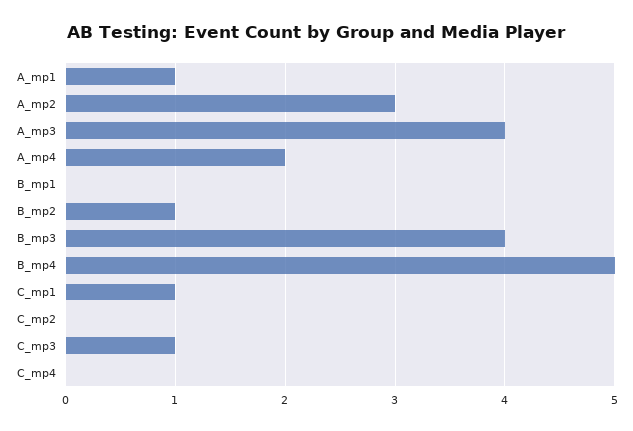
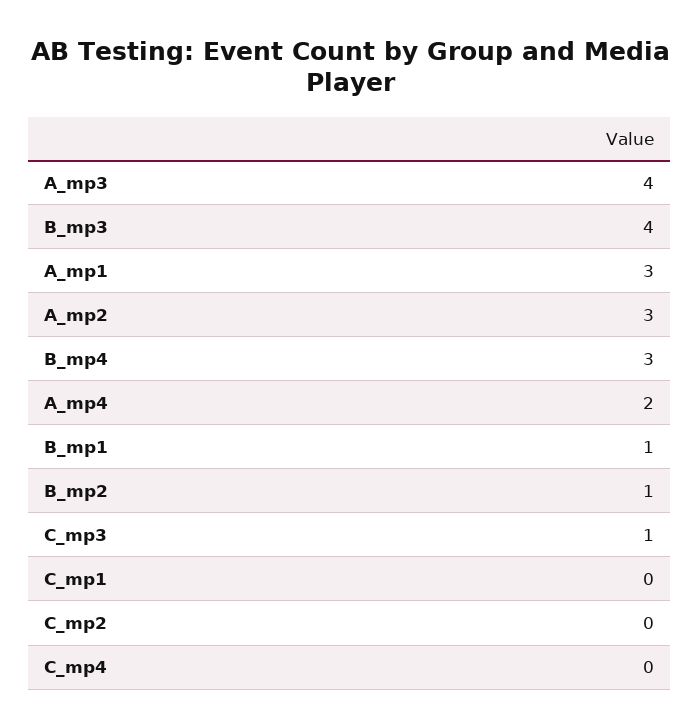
  {
-   "A_mp1": 1,
+   "A_mp1": 3,
    "A_mp2": 3,
    "A_mp3": 4,
    "A_mp4": 2,
-   "B_mp1": 0,
+   "B_mp1": 1,
    "B_mp2": 1,
    "B_mp3": 4,
-   "B_mp4": 5,
+   "B_mp4": 3,
-   "C_mp1": 1,
+   "C_mp1": 0,
    "C_mp2": 0,
    "C_mp3": 1,
    "C_mp4": 0
  }

